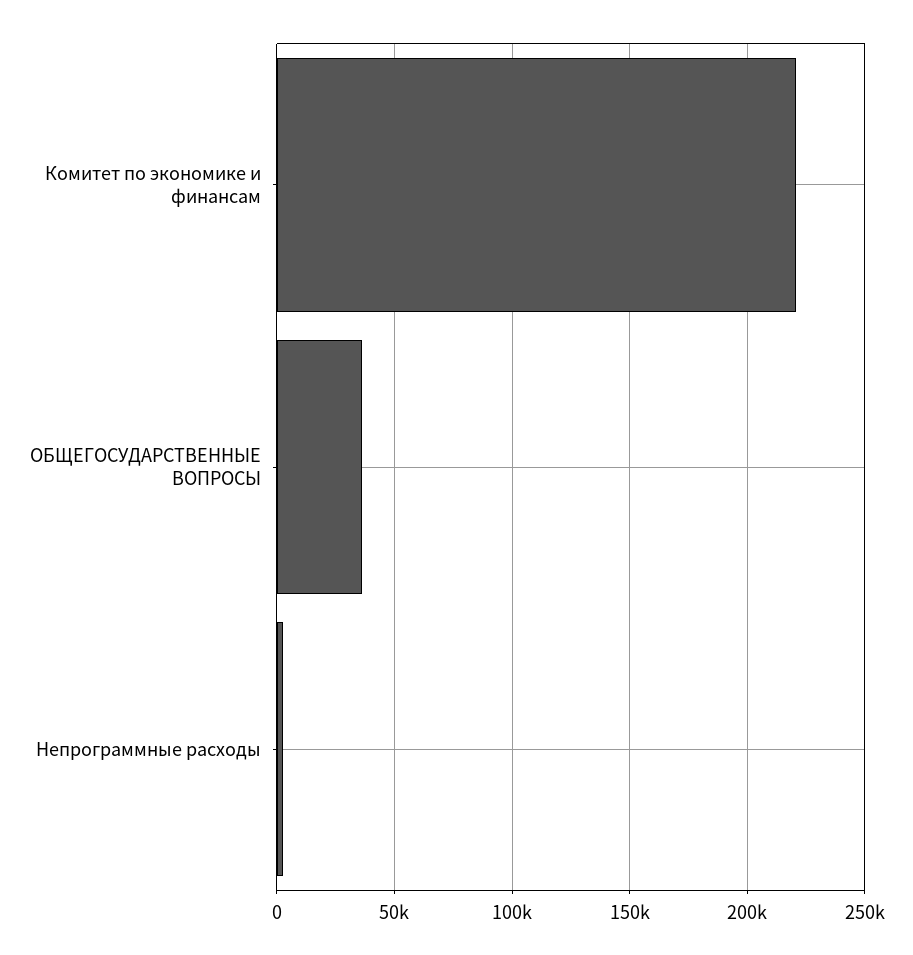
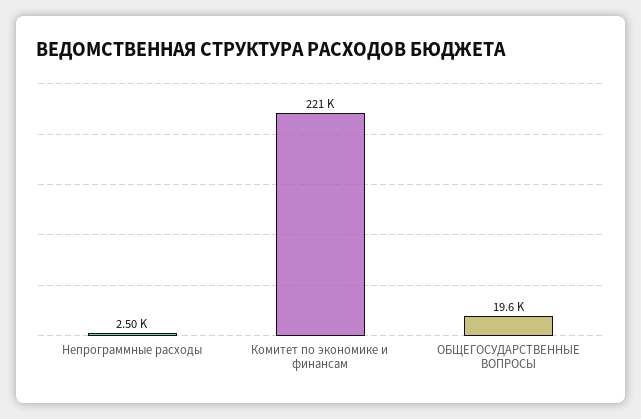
  {
    "Комитет по экономике и финансам": 221000,
-   "ОБЩЕГОСУДАРСТВЕННЫЕ ВОПРОСЫ": 35000,
+   "ОБЩЕГОСУДАРСТВЕННЫЕ ВОПРОСЫ": 19600,
    "Непрограммные расходы": 2500
  }

